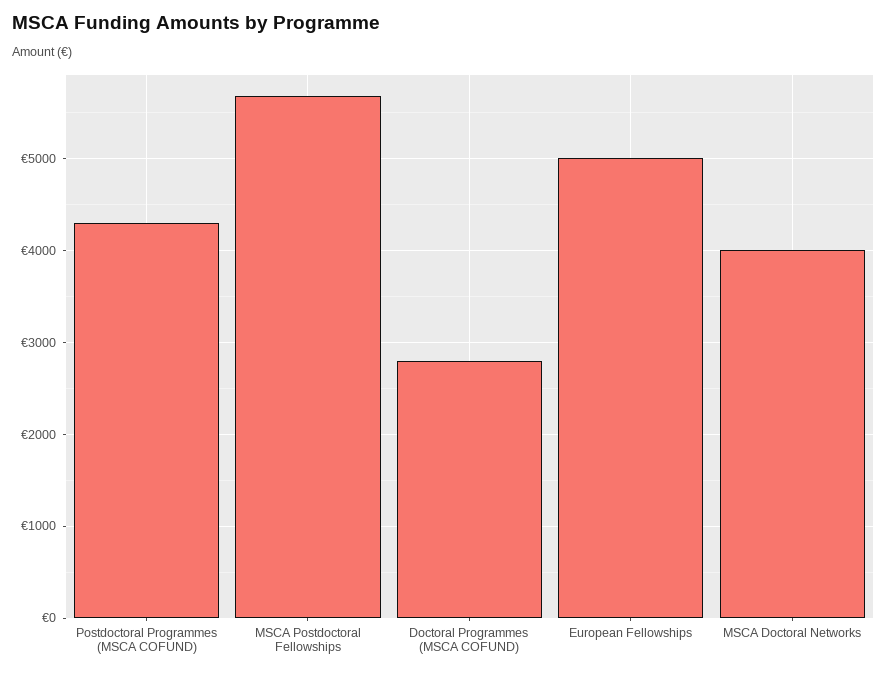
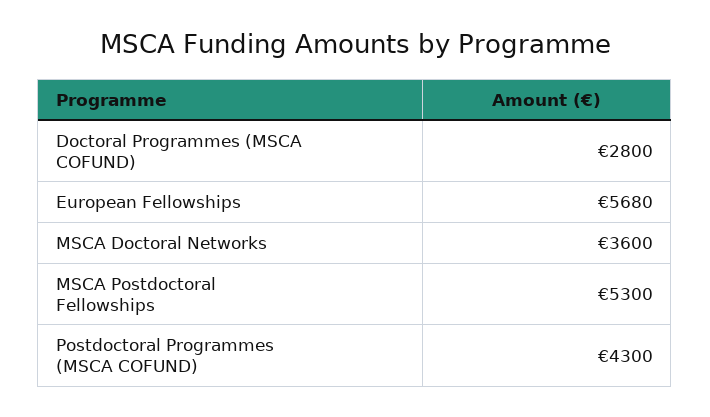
  {
    "Postdoctoral Programmes (MSCA COFUND)": 4300,
-   "MSCA Postdoctoral Fellowships": 5700,
+   "MSCA Postdoctoral Fellowships": 5300,
    "Doctoral Programmes (MSCA COFUND)": 2800,
-   "European Fellowships": 5000,
+   "European Fellowships": 5680,
-   "MSCA Doctoral Networks": 4000
+   "MSCA Doctoral Networks": 3600
  }

